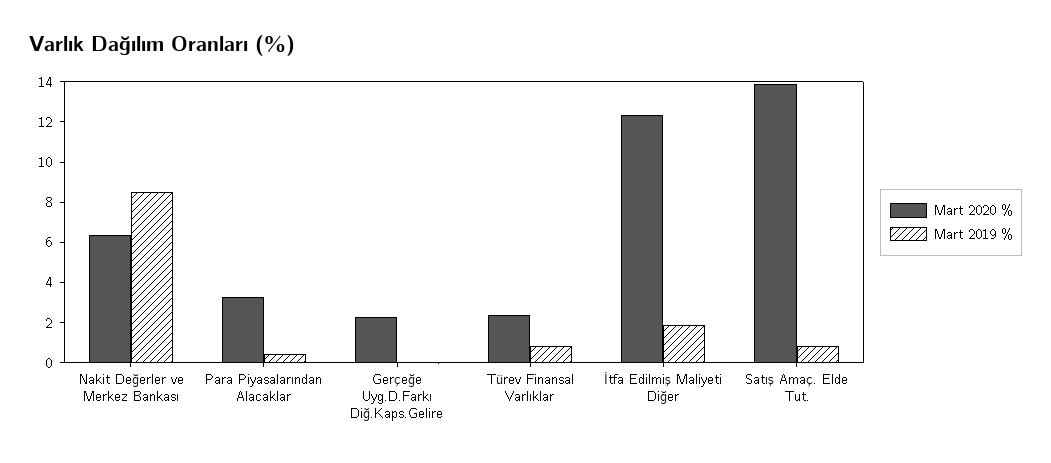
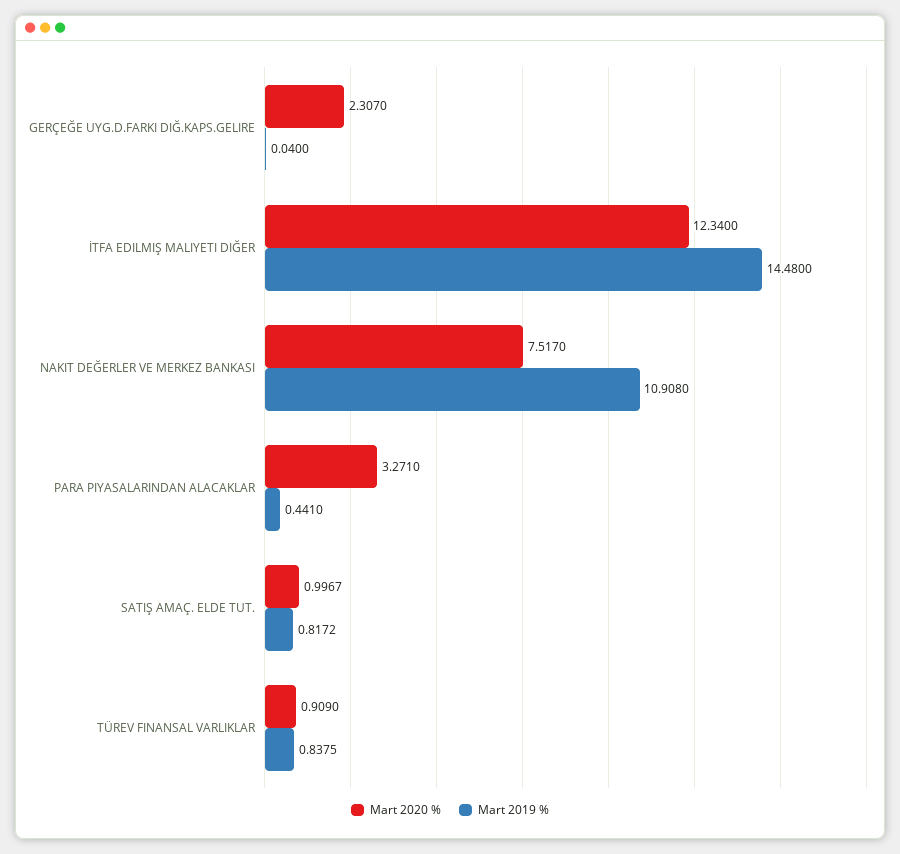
  {
    "Mart 2020 %": {
-     "Nakit Değerler ve Merkez Bankası": 6.5,
+     "Nakit Değerler ve Merkez Bankası": 7.517,
      "Para Piyasalarından Alacaklar": 3.271,
      "Gerçeğe Uyg.D.Farkı Diğ.Kaps.Gelire": 2.307,
-     "Türev Finansal Varlıklar": 2.5,
+     "Türev Finansal Varlıklar": 0.909,
      "İtfa Edilmiş Maliyeti Diğer": 12.34,
-     "Satış Amaç. Elde Tut.": 14
+     "Satış Amaç. Elde Tut.": 0.9967
    },
    "Mart 2019 %": {
-     "Nakit Değerler ve Merkez Bankası": 8.5,
+     "Nakit Değerler ve Merkez Bankası": 10.908,
      "Para Piyasalarından Alacaklar": 0.441,
      "Gerçeğe Uyg.D.Farkı Diğ.Kaps.Gelire": 0.04,
      "Türev Finansal Varlıklar": 0.8375,
-     "İtfa Edilmiş Maliyeti Diğer": 2,
+     "İtfa Edilmiş Maliyeti Diğer": 14.48,
      "Satış Amaç. Elde Tut.": 0.8172
    }
  }

